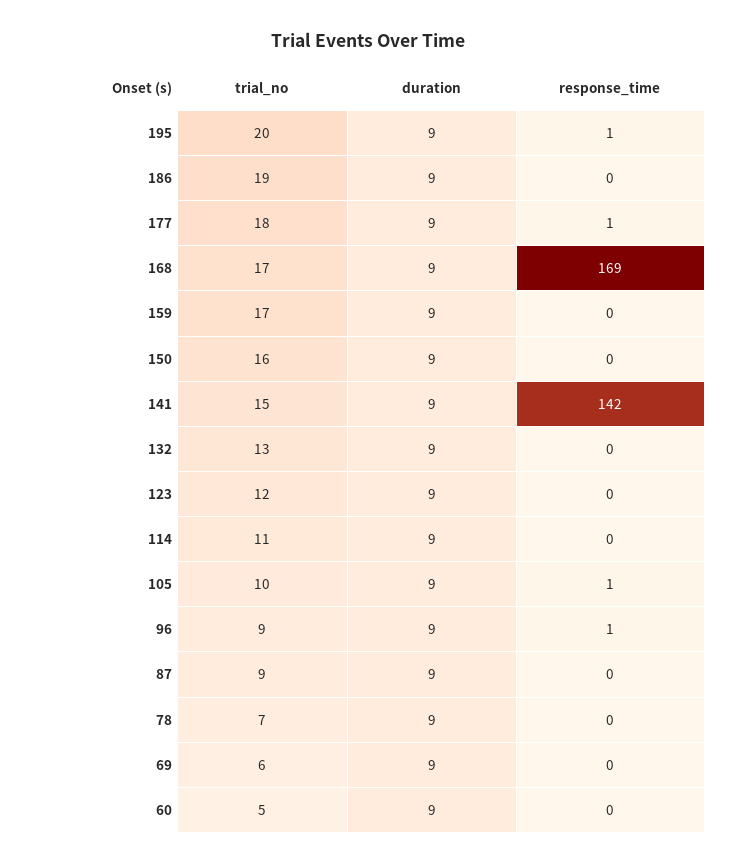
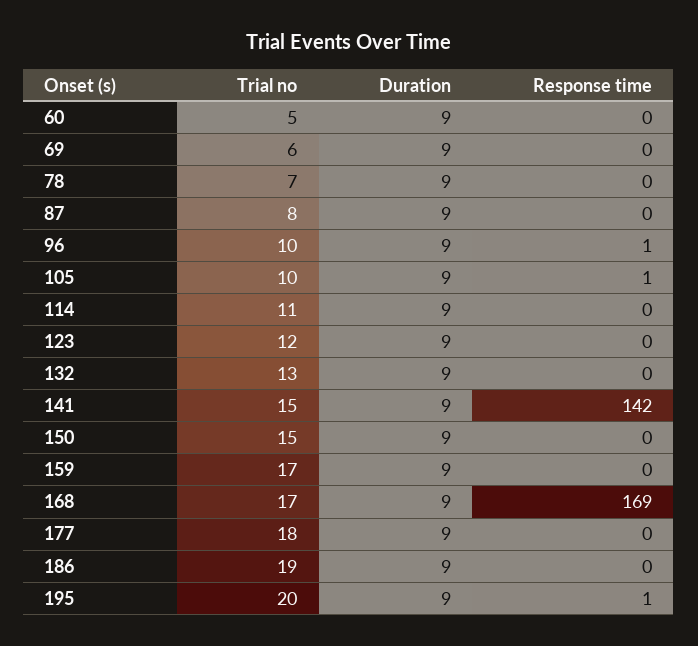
  {
    "trial_no": {
      "195": 20,
      "186": 19,
      "177": 18,
      "168": 17,
      "159": 17,
-     "150": 16,
+     "150": 15,
      "141": 15,
      "132": 13,
      "123": 12,
      "114": 11,
      "105": 10,
-     "96": 9,
+     "96": 10,
-     "87": 9,
+     "87": 8,
      "78": 7,
      "69": 6,
      "60": 5
    },
    "duration": {
      "195": 9,
      "186": 9,
      "177": 9,
      "168": 9,
      "159": 9,
      "150": 9,
      "141": 9,
      "132": 9,
      "123": 9,
      "114": 9,
      "105": 9,
      "96": 9,
      "87": 9,
      "78": 9,
      "69": 9,
      "60": 9
    },
    "response_time": {
      "195": 1,
      "186": 0,
-     "177": 1,
+     "177": 0,
      "168": 169,
      "159": 0,
      "150": 0,
      "141": 142,
      "132": 0,
      "123": 0,
      "114": 0,
      "105": 1,
      "96": 1,
      "87": 0,
      "78": 0,
      "69": 0,
      "60": 0
    }
  }

